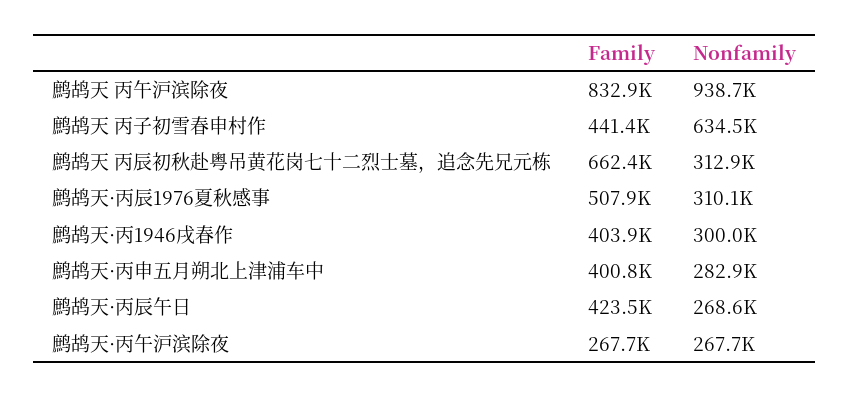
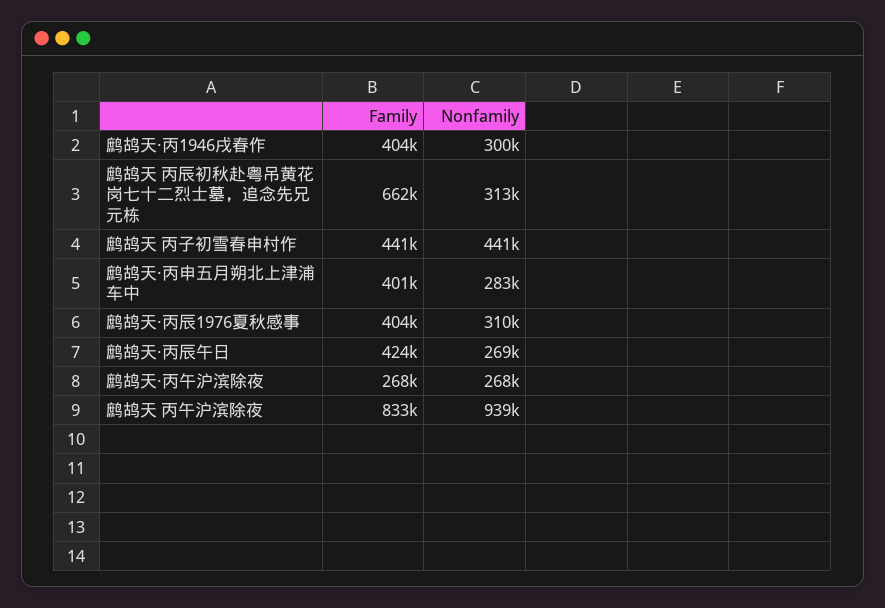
  {
    "Family": {
      "鹧鸪天 丙午沪滨除夜": 832900,
      "鹧鸪天 丙子初雪春申村作": 441400,
      "鹧鸪天 丙辰初秋赴粤吊黄花岗七十二烈士墓，追念先兄元栋": 662400,
-     "鹧鸪天·丙辰1976夏秋感事": 507900,
+     "鹧鸪天·丙辰1976夏秋感事": 404000,
      "鹧鸪天·丙1946戌春作": 403900,
      "鹧鸪天·丙申五月朔北上津浦车中": 400800,
      "鹧鸪天·丙辰午日": 423500,
      "鹧鸪天·丙午沪滨除夜": 267700
    },
    "Nonfamily": {
      "鹧鸪天 丙午沪滨除夜": 938700,
-     "鹧鸪天 丙子初雪春申村作": 634500,
+     "鹧鸪天 丙子初雪春申村作": 441000,
      "鹧鸪天 丙辰初秋赴粤吊黄花岗七十二烈士墓，追念先兄元栋": 312900,
      "鹧鸪天·丙辰1976夏秋感事": 310100,
      "鹧鸪天·丙1946戌春作": 300000,
      "鹧鸪天·丙申五月朔北上津浦车中": 282900,
      "鹧鸪天·丙辰午日": 268600,
      "鹧鸪天·丙午沪滨除夜": 267700
    }
  }

